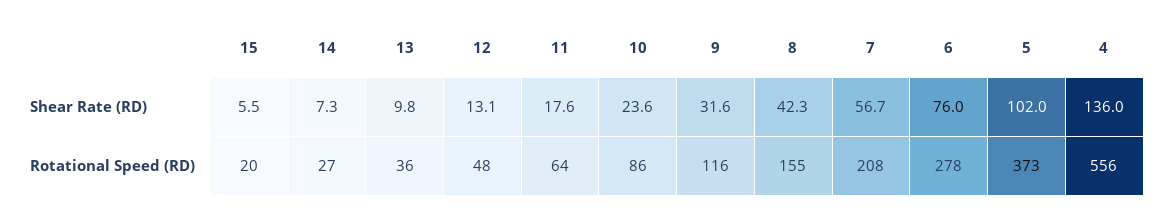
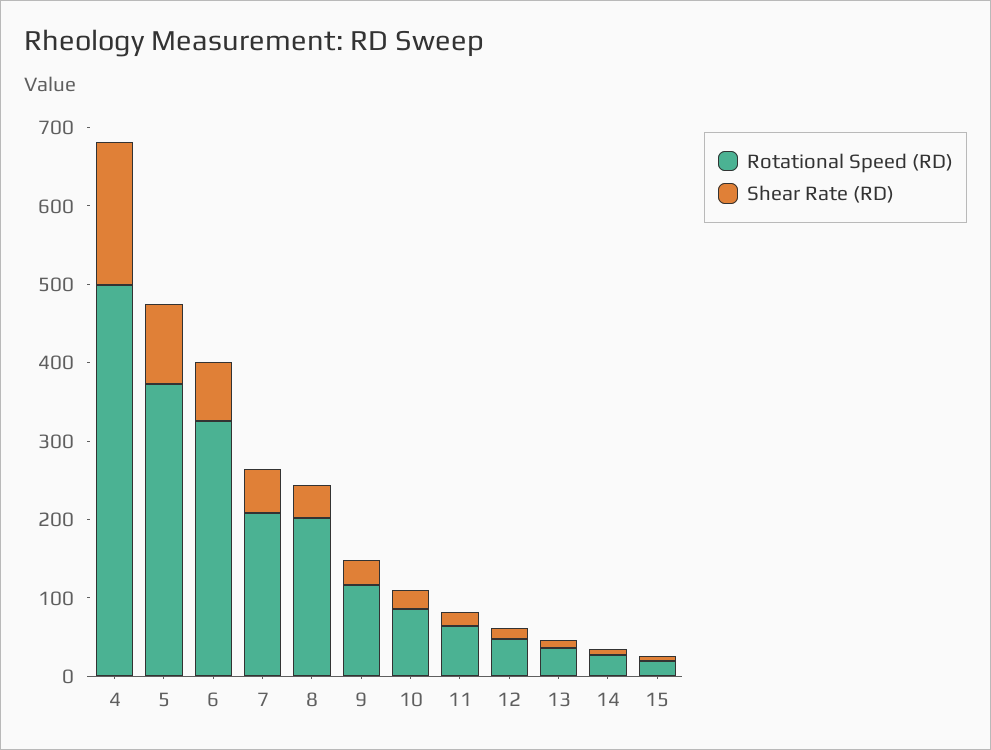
  {
    "Shear Rate (RD)": {
      "15": 5.5,
      "14": 7.3,
      "13": 9.8,
      "12": 13.1,
      "11": 17.6,
      "10": 23.6,
      "9": 31.6,
      "8": 42.3,
      "7": 56.7,
      "6": 76,
      "5": 102,
-     "4": 136
+     "4": 180
    },
    "Rotational Speed (RD)": {
      "15": 20,
      "14": 27,
      "13": 36,
      "12": 48,
      "11": 64,
      "10": 86,
      "9": 116,
-     "8": 155,
+     "8": 200,
      "7": 208,
-     "6": 278,
+     "6": 320,
      "5": 373,
-     "4": 556
+     "4": 500
    }
  }

